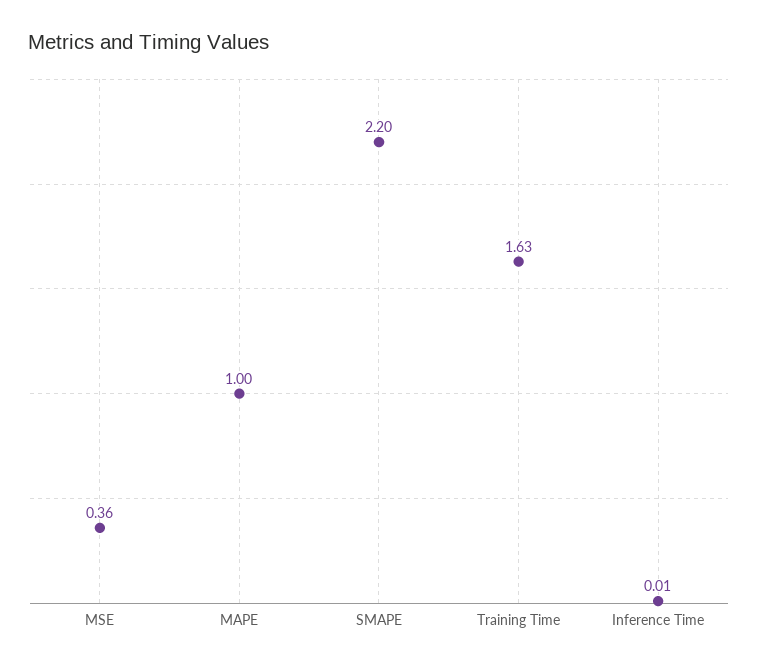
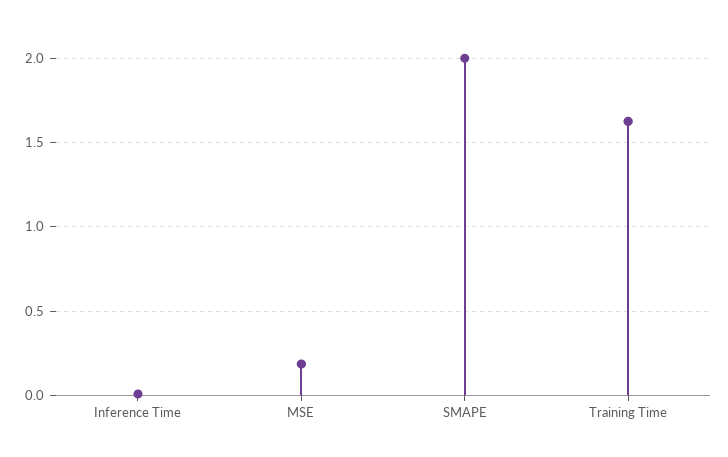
  {
-   "MSE": 0.36,
+   "MSE": 0.2,
-   "MAPE": 1,
-   "SMAPE": 2.2,
+   "SMAPE": 2,
    "Training Time": 1.63,
    "Inference Time": 0.01
  }

